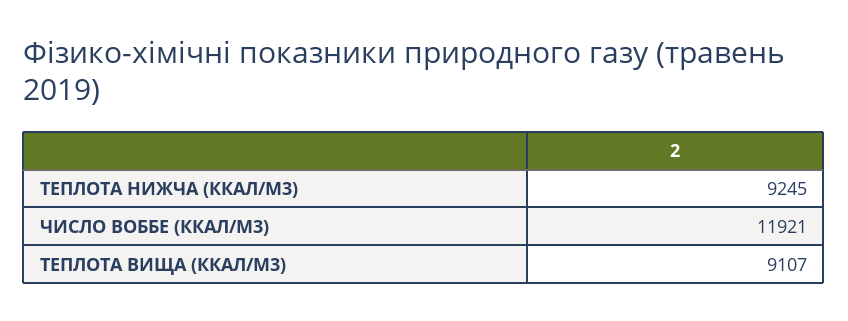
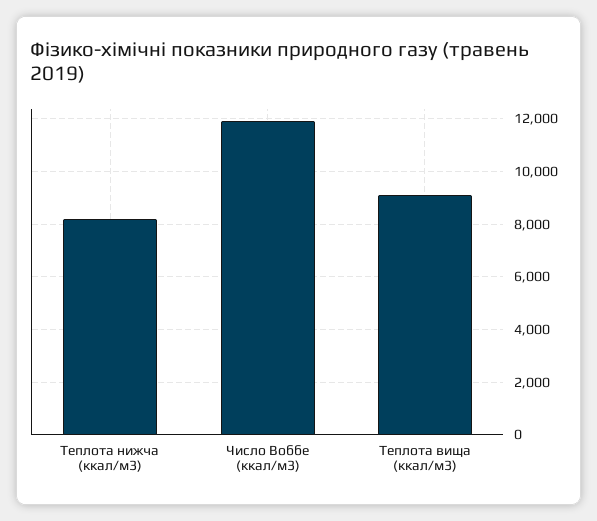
  {
-   "ТЕПЛОТА НИЖЧА (ККАЛ/М3)": 9245,
+   "ТЕПЛОТА НИЖЧА (ККАЛ/М3)": 8250,
    "ЧИСЛО ВОББЕ (ККАЛ/М3)": 11921,
    "ТЕПЛОТА ВИЩА (ККАЛ/М3)": 9107
  }

